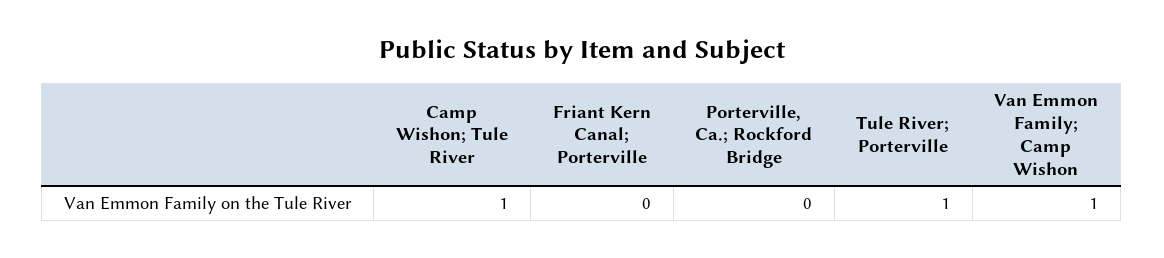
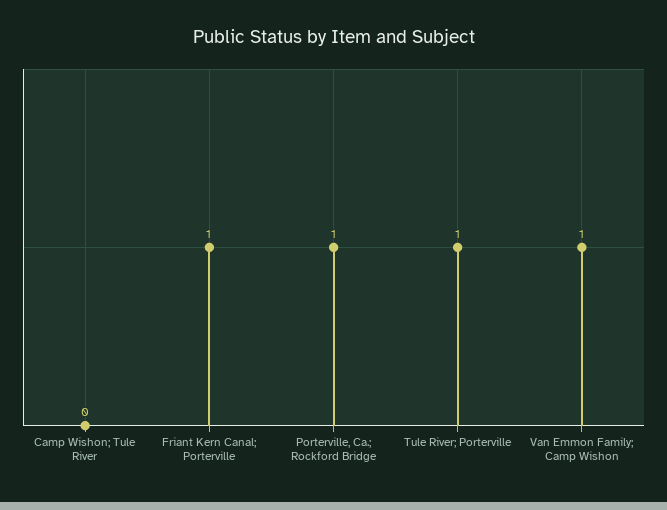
  {
-   "Camp Wishon; Tule River": 1,
+   "Camp Wishon; Tule River": 0,
-   "Friant Kern Canal; Porterville": 0,
+   "Friant Kern Canal; Porterville": 1,
-   "Porterville, Ca.; Rockford Bridge": 0,
+   "Porterville, Ca.; Rockford Bridge": 1,
    "Tule River; Porterville": 1,
    "Van Emmon Family; Camp Wishon": 1
  }

